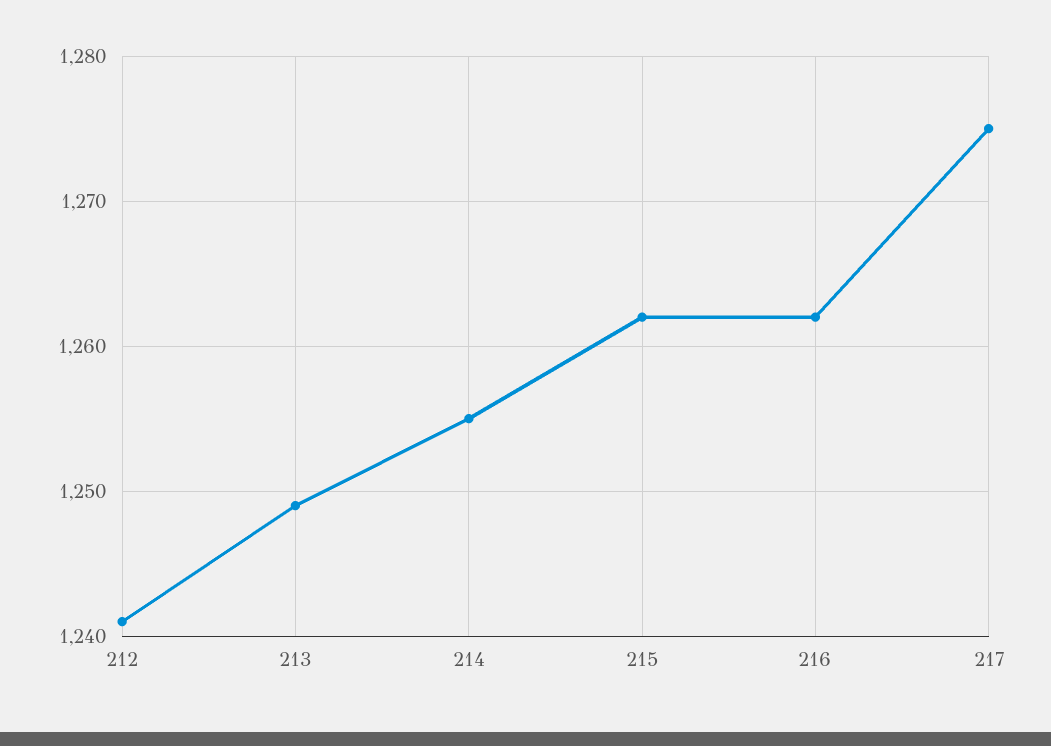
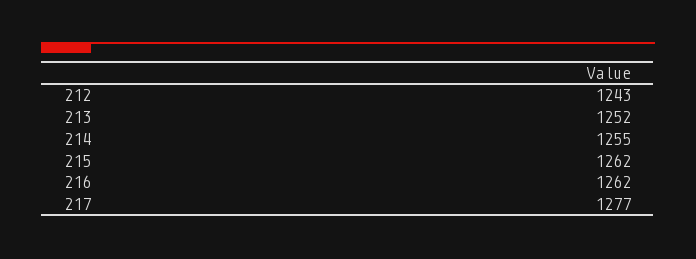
  {
-   "212": 1241,
+   "212": 1243,
-   "213": 1249,
+   "213": 1252,
    "214": 1255,
    "215": 1262,
    "216": 1262,
-   "217": 1275
+   "217": 1277
  }

